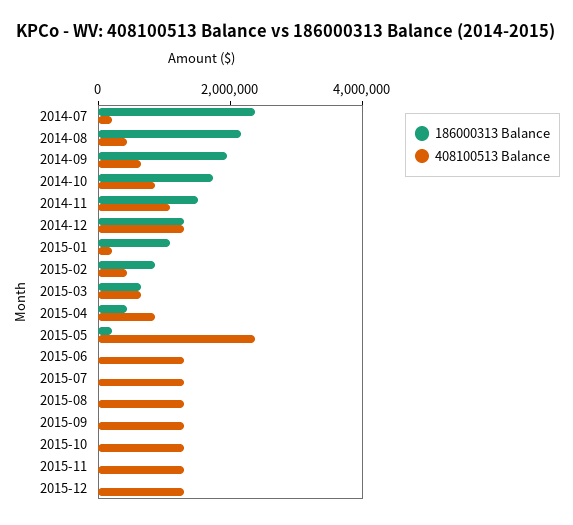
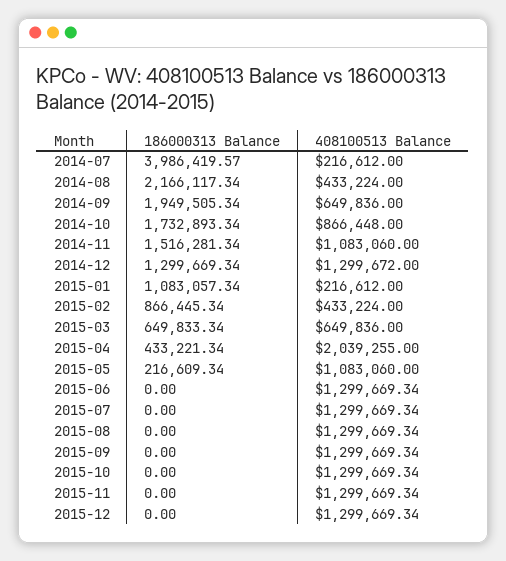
  {
    "186000313 Balance": {
-     "2014-07": 2500000,
+     "2014-07": 3986419.57,
      "2014-08": 2166117.34,
      "2014-09": 1949505.34,
      "2014-10": 1732893.34,
      "2014-11": 1516281.34,
      "2014-12": 1299669.34,
      "2015-01": 1083057.34,
      "2015-02": 866445.34,
      "2015-03": 649833.34,
      "2015-04": 433221.34,
      "2015-05": 216609.34,
      "2015-06": 0,
      "2015-07": 0,
      "2015-08": 0,
      "2015-09": 0,
      "2015-10": 0,
      "2015-11": 0,
      "2015-12": 0
    },
    "408100513 Balance": {
      "2014-07": 216612,
      "2014-08": 433224,
      "2014-09": 649836,
      "2014-10": 866448,
      "2014-11": 1083060,
      "2014-12": 1299672,
      "2015-01": 216612,
      "2015-02": 433224,
      "2015-03": 649836,
-     "2015-04": 1000000,
+     "2015-04": 2039255,
-     "2015-05": 2500000,
+     "2015-05": 1083060,
      "2015-06": 1299669.34,
      "2015-07": 1299669.34,
      "2015-08": 1299669.34,
      "2015-09": 1299669.34,
      "2015-10": 1299669.34,
      "2015-11": 1299669.34,
      "2015-12": 1299669.34
    }
  }

